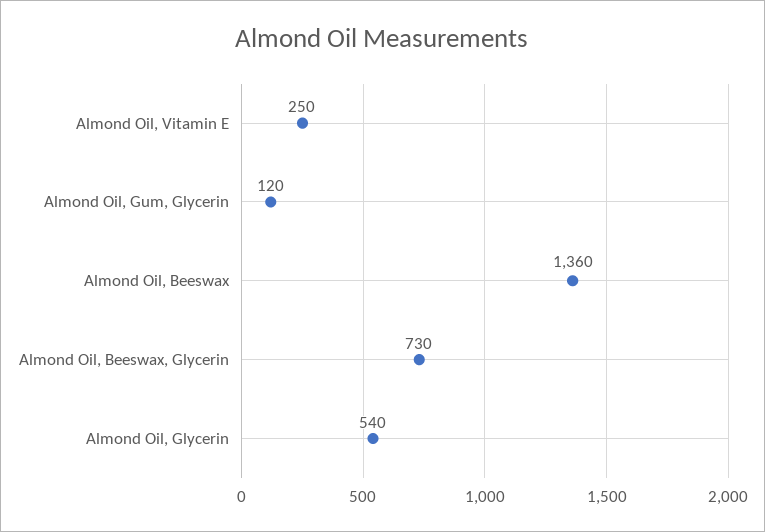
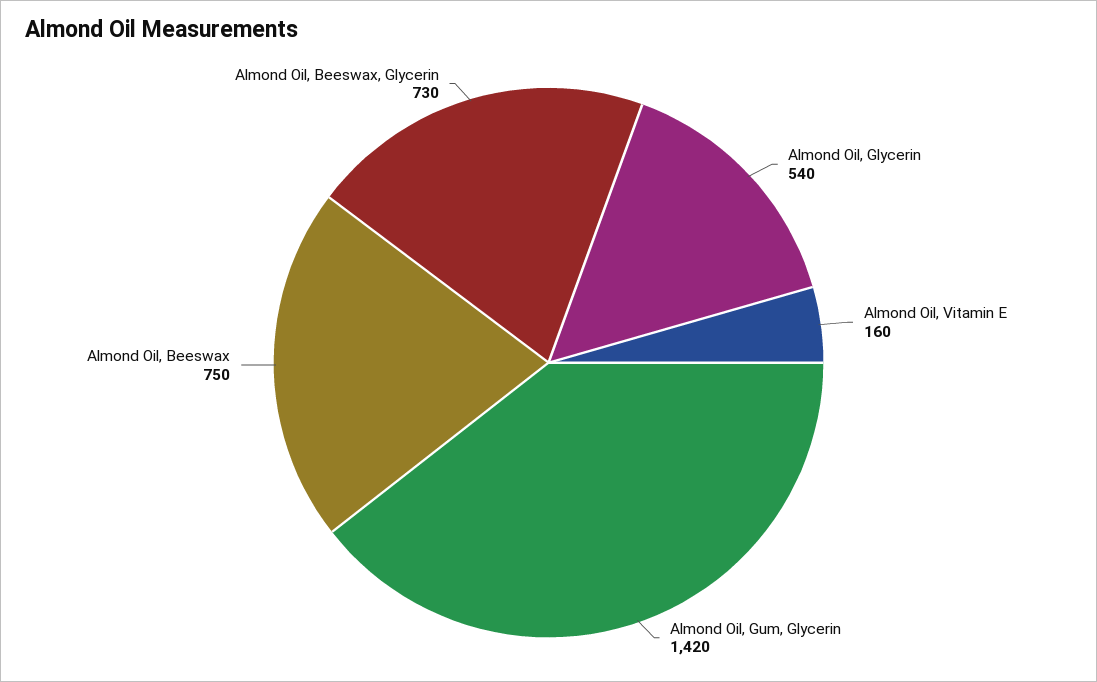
  {
-   "Almond Oil, Vitamin E": 250,
+   "Almond Oil, Vitamin E": 160,
-   "Almond Oil, Gum, Glycerin": 120,
+   "Almond Oil, Gum, Glycerin": 1420,
-   "Almond Oil, Beeswax": 1360,
+   "Almond Oil, Beeswax": 750,
    "Almond Oil, Beeswax, Glycerin": 730,
    "Almond Oil, Glycerin": 540
  }

